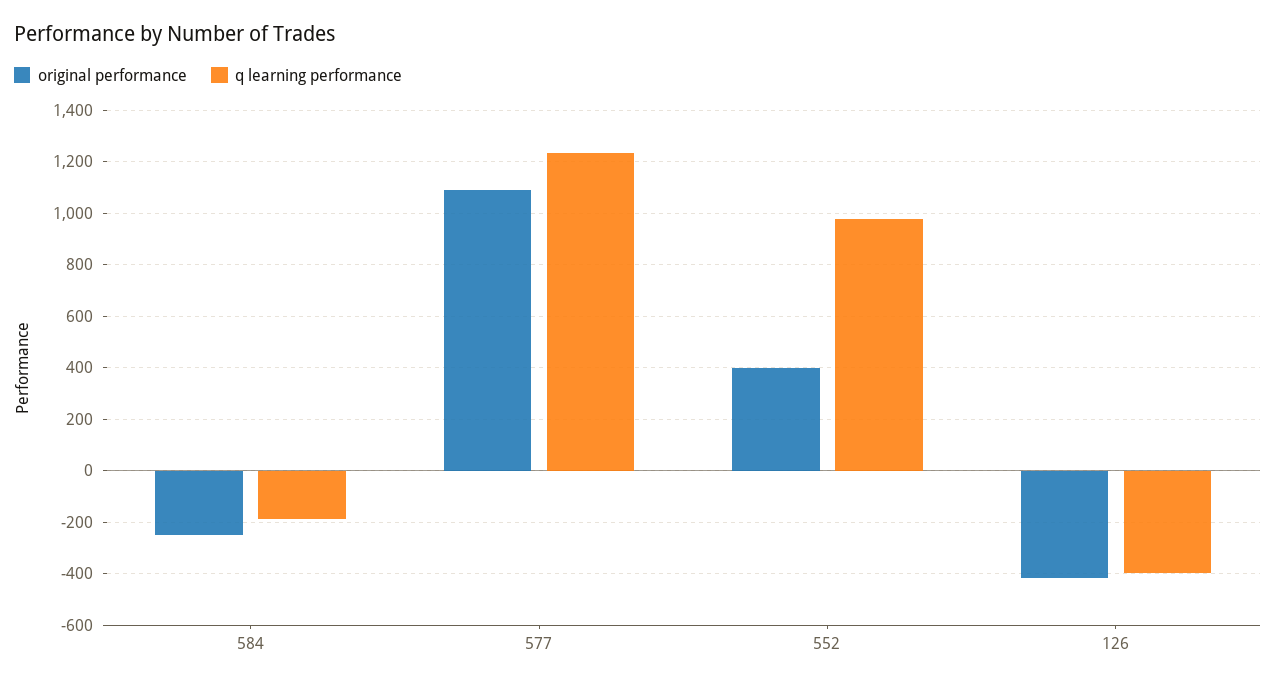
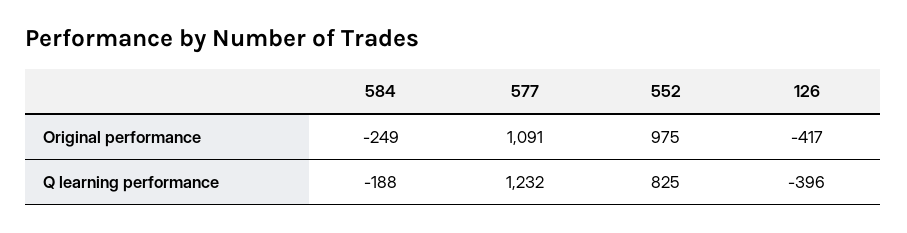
  {
    "original performance": {
      "584": -249,
      "577": 1091,
-     "552": 400,
+     "552": 975,
      "126": -417
    },
    "q learning performance": {
      "584": -188,
      "577": 1232,
-     "552": 975,
+     "552": 825,
      "126": -396
    }
  }

